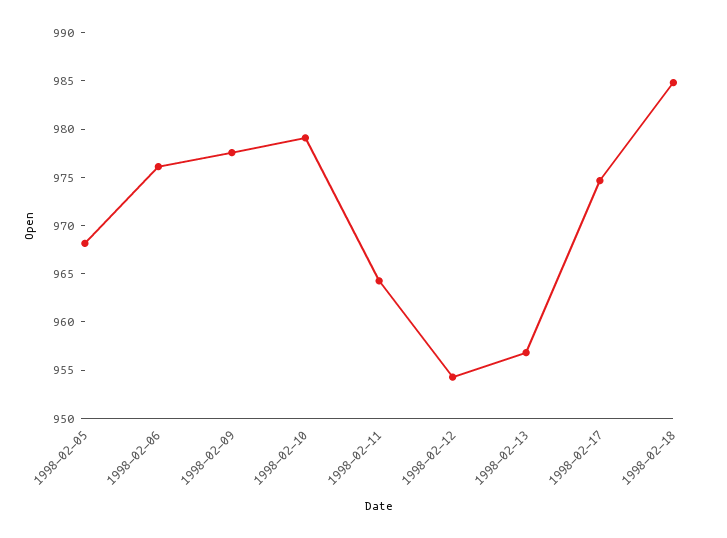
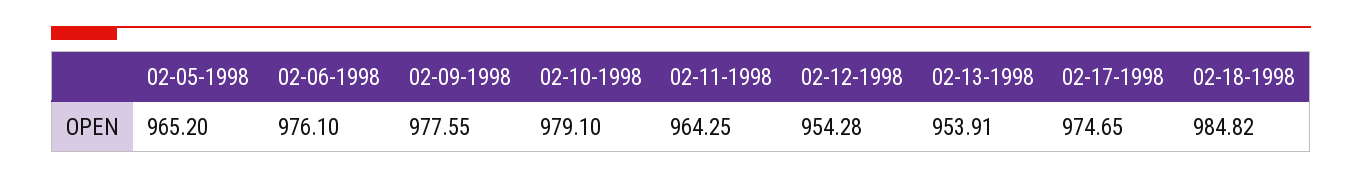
  {
-   "1998-02-05": 968,
+   "1998-02-05": 965.2,
    "1998-02-06": 976.1,
    "1998-02-09": 977.55,
    "1998-02-10": 979.1,
    "1998-02-11": 964.25,
    "1998-02-12": 954.28,
-   "1998-02-13": 957,
+   "1998-02-13": 953.91,
    "1998-02-17": 974.65,
    "1998-02-18": 984.82
  }

